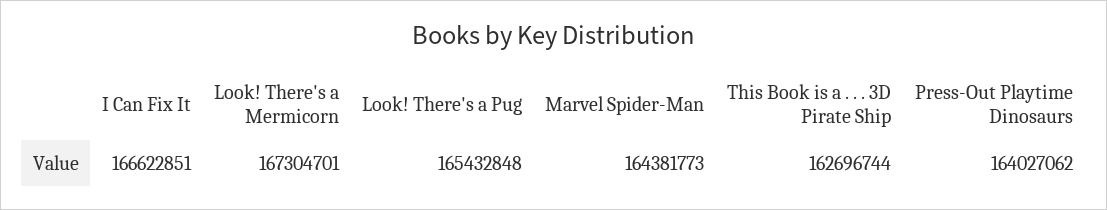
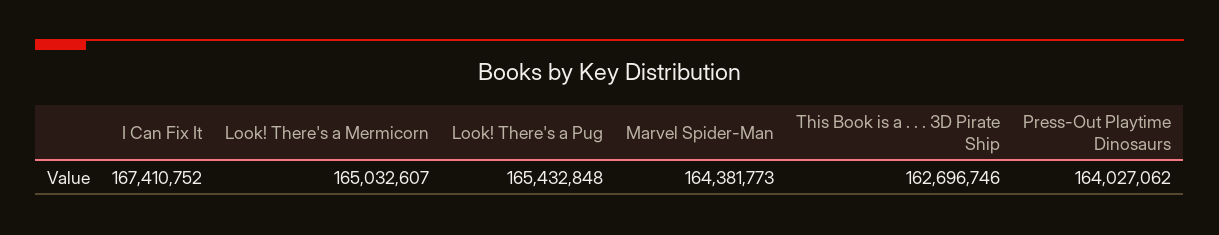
  {
-   "I Can Fix It": 166622851,
+   "I Can Fix It": 167410752,
-   "Look! There's a Mermicorn": 167304701,
+   "Look! There's a Mermicorn": 165032607,
    "Look! There's a Pug": 165432848,
    "Marvel Spider-Man": 164381773,
-   "This Book is a . . . 3D Pirate Ship": 162696744,
+   "This Book is a . . . 3D Pirate Ship": 162696746,
    "Press-Out Playtime Dinosaurs": 164027062
  }

